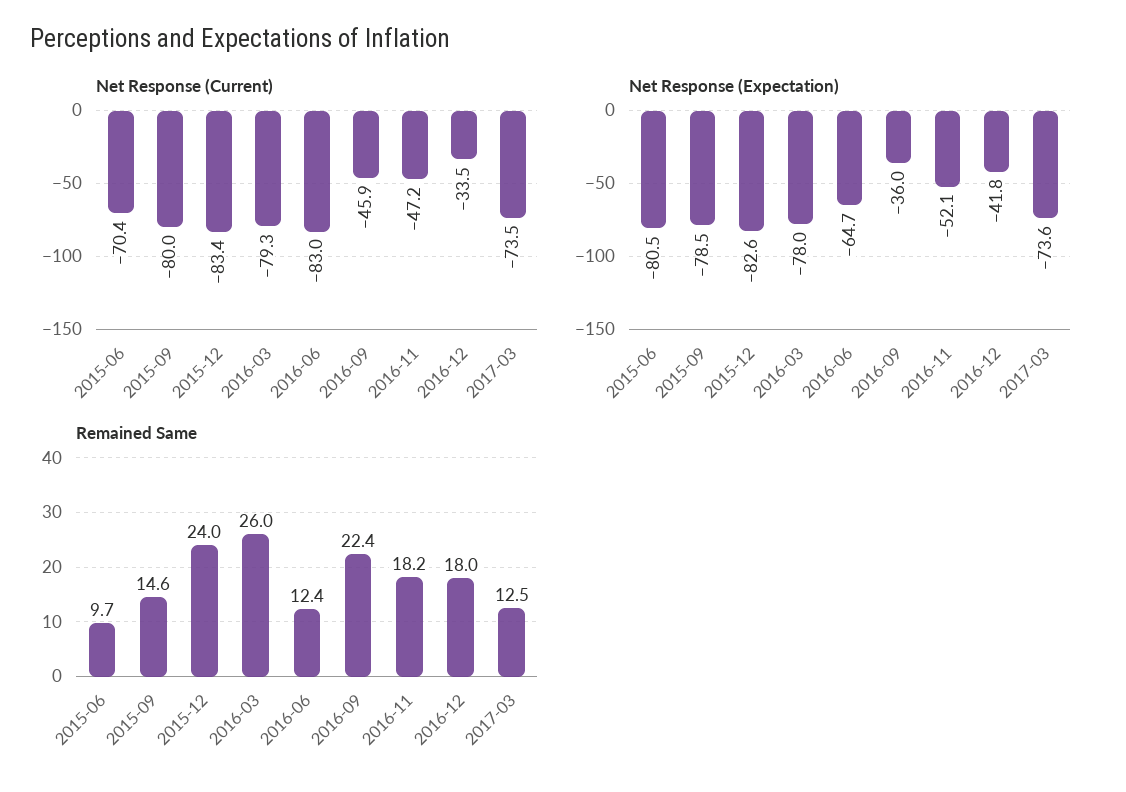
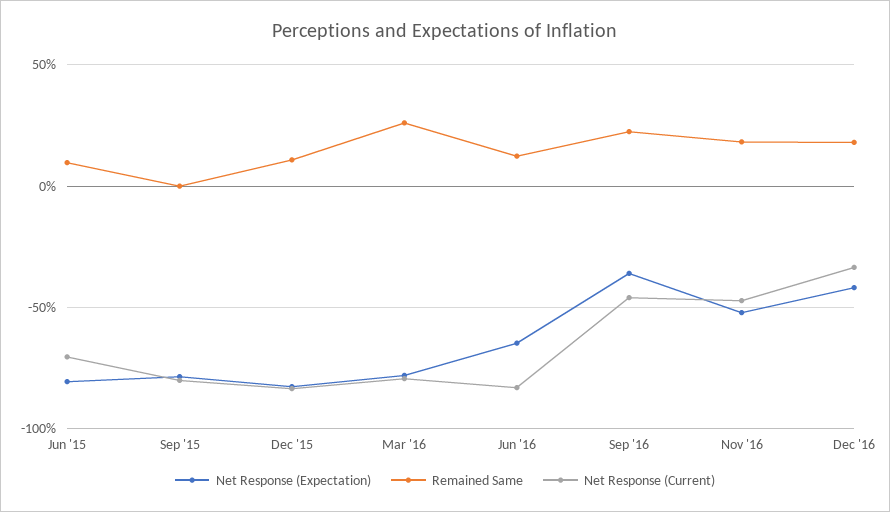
  {
    "Net Response (Current)": {
      "2015-06": -70.4,
      "2015-09": -80,
      "2015-12": -83.4,
      "2016-03": -79.3,
      "2016-06": -83,
      "2016-09": -45.9,
      "2016-11": -47.2,
-     "2016-12": -33.5,
+     "2016-12": -33.5
-     "2017-03": -73.5
    },
    "Net Response (Expectation)": {
      "2015-06": -80.5,
      "2015-09": -78.5,
      "2015-12": -82.6,
      "2016-03": -78,
      "2016-06": -64.7,
      "2016-09": -36,
      "2016-11": -52.1,
-     "2016-12": -41.8,
+     "2016-12": -41.8
-     "2017-03": -73.6
    },
    "Remained Same": {
      "2015-06": 9.7,
-     "2015-09": 14.6,
+     "2015-09": 0,
-     "2015-12": 24,
+     "2015-12": 10,
      "2016-03": 26,
      "2016-06": 12.4,
      "2016-09": 22.4,
      "2016-11": 18.2,
-     "2016-12": 18,
+     "2016-12": 18
-     "2017-03": 12.5
    }
  }

